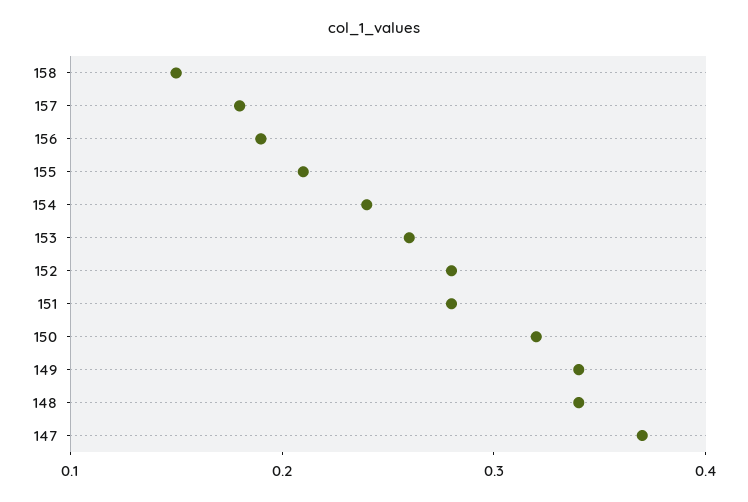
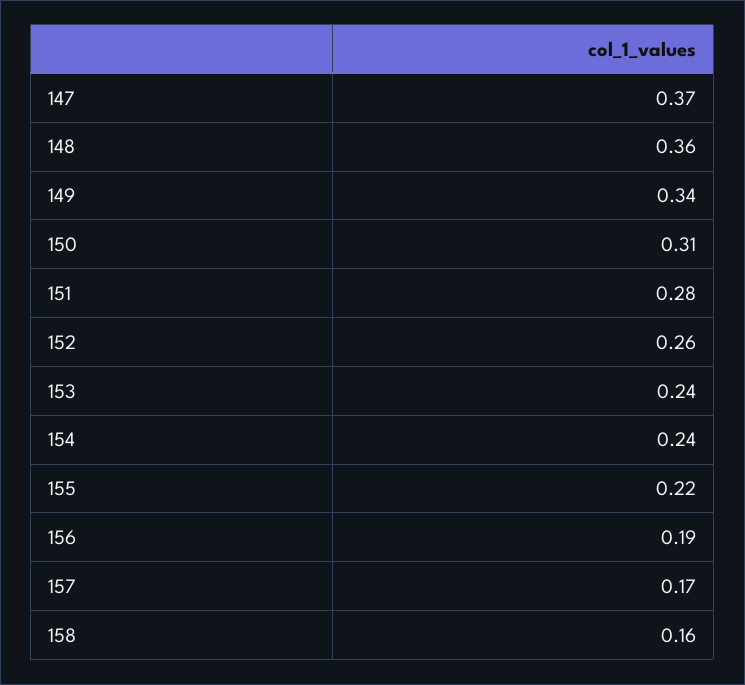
  {
-   "158": 0.15,
+   "158": 0.16,
-   "157": 0.18,
+   "157": 0.17,
    "156": 0.19,
-   "155": 0.21,
+   "155": 0.22,
    "154": 0.24,
-   "153": 0.26,
+   "153": 0.24,
-   "152": 0.28,
+   "152": 0.26,
    "151": 0.28,
-   "150": 0.32,
+   "150": 0.31,
    "149": 0.34,
-   "148": 0.34,
+   "148": 0.36,
    "147": 0.37
  }

